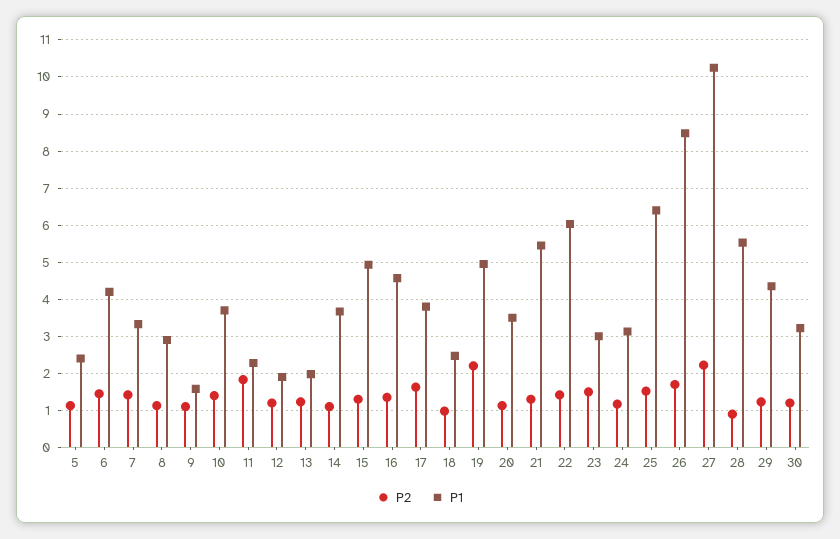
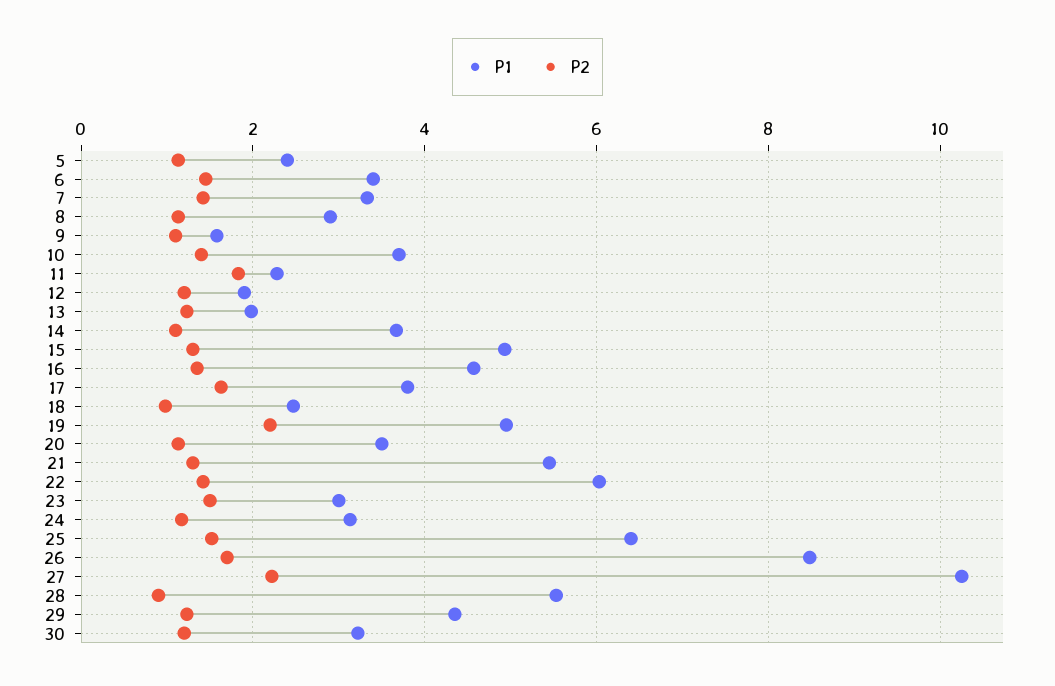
  {
    "P2": {
      "5": 1.2,
      "6": 1.4,
      "7": 1.4,
      "8": 1.2,
      "9": 1.2,
      "10": 1.4,
      "11": 1.8,
      "12": 1.2,
      "13": 1.2,
      "14": 1.2,
      "15": 1.4,
      "16": 1.4,
      "17": 1.6,
      "18": 1,
      "19": 2.2,
      "20": 1.2,
      "21": 1.4,
      "22": 1.4,
      "23": 1.6,
      "24": 1.2,
      "25": 1.6,
      "26": 1.8,
      "27": 2.2,
      "28": 1,
      "29": 1.2,
      "30": 1.2
    },
    "P1": {
      "5": 2.4,
-     "6": 4.2,
+     "6": 3.4,
      "7": 3.4,
      "8": 3,
      "9": 1.6,
      "10": 3.8,
      "11": 2.2,
      "12": 2,
      "13": 2,
      "14": 3.6,
      "15": 5,
      "16": 4.6,
      "17": 3.8,
      "18": 2.4,
      "19": 5,
      "20": 3.6,
      "21": 5.4,
      "22": 6,
      "23": 3,
      "24": 3.2,
      "25": 6.4,
      "26": 8.4,
      "27": 10.2,
      "28": 5.6,
      "29": 4.4,
      "30": 3.2
    }
  }

